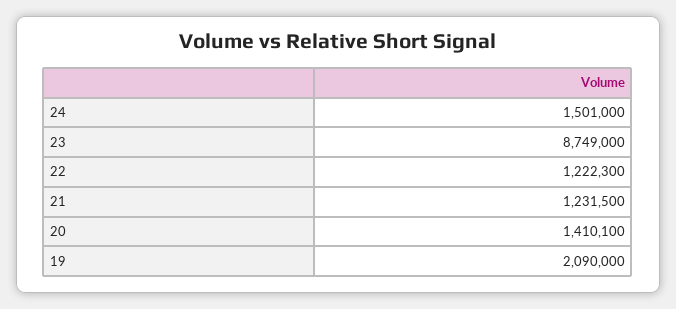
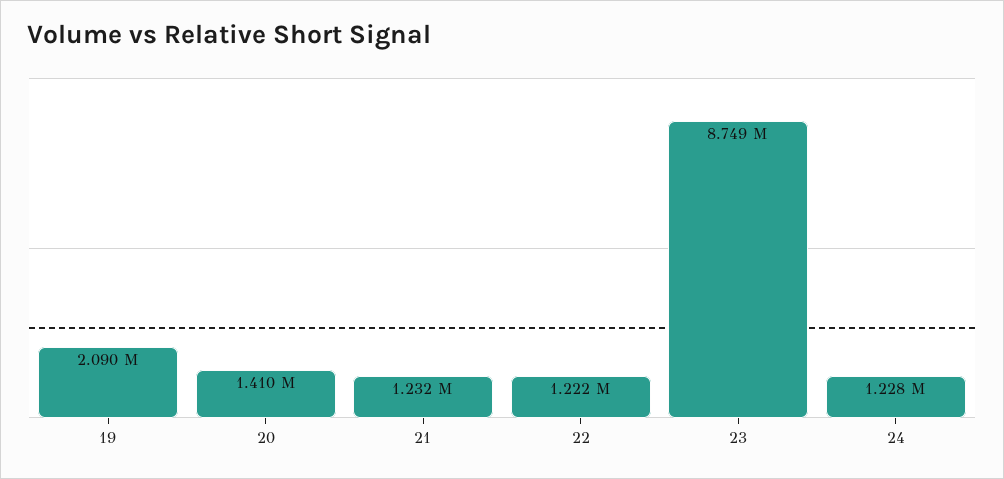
  {
-   "24": 1501000,
+   "24": 1228000,
    "23": 8749000,
    "22": 1222300,
    "21": 1231500,
    "20": 1410100,
    "19": 2090000
  }

